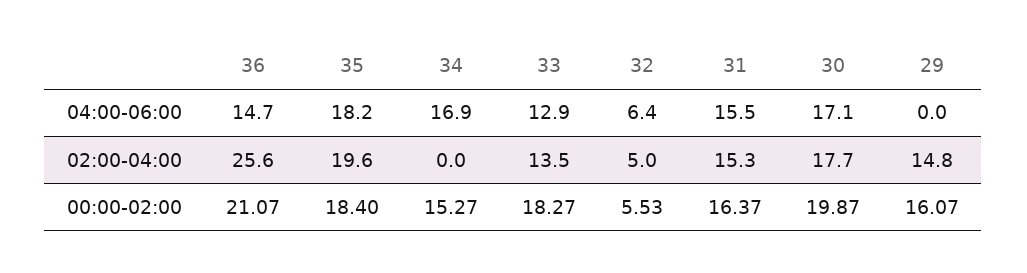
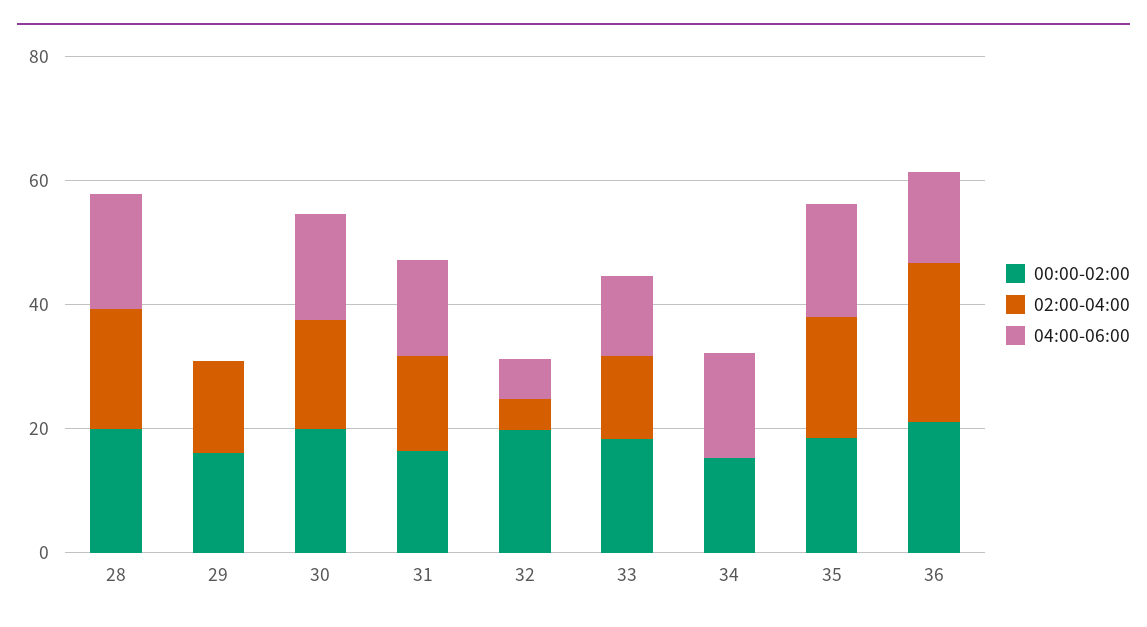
  {
    "04:00-06:00": {
      "36": 14.7,
      "35": 18.2,
      "34": 16.9,
      "33": 12.9,
      "32": 6.4,
      "31": 15.5,
      "30": 17.1,
-     "29": 0
+     "29": 0,
+     "28": 20
    },
    "02:00-04:00": {
      "36": 25.6,
      "35": 19.6,
      "34": 0,
      "33": 13.5,
      "32": 5,
      "31": 15.3,
      "30": 17.7,
-     "29": 14.8
+     "29": 14.8,
+     "28": 20
    },
    "00:00-02:00": {
      "36": 21.07,
      "35": 18.4,
      "34": 15.27,
      "33": 18.27,
-     "32": 5.53,
+     "32": 20,
      "31": 16.37,
      "30": 19.87,
-     "29": 16.07
+     "29": 16.07,
+     "28": 20
    }
  }

